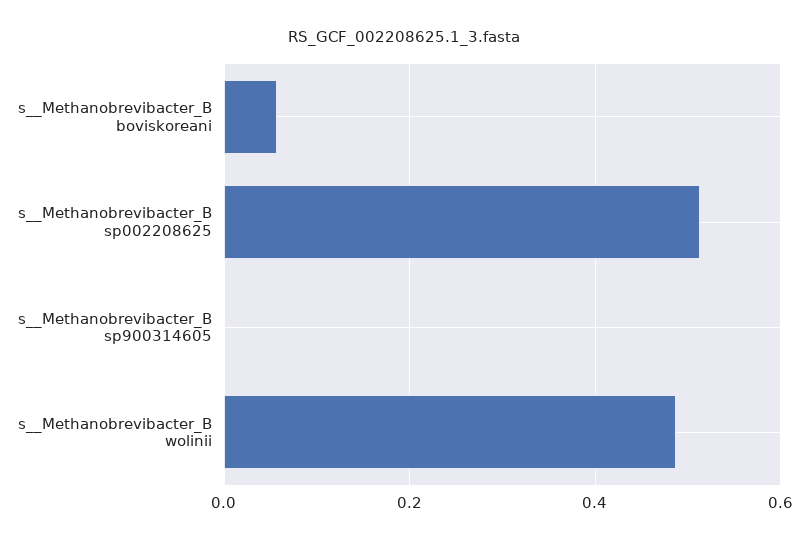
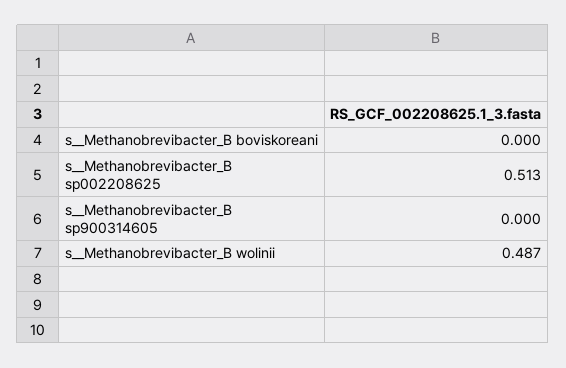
  {
-   "s__Methanobrevibacter_B boviskoreani": 0.06,
+   "s__Methanobrevibacter_B boviskoreani": 0,
    "s__Methanobrevibacter_B sp002208625": 0.513,
    "s__Methanobrevibacter_B sp900314605": 0,
    "s__Methanobrevibacter_B wolinii": 0.487
  }

